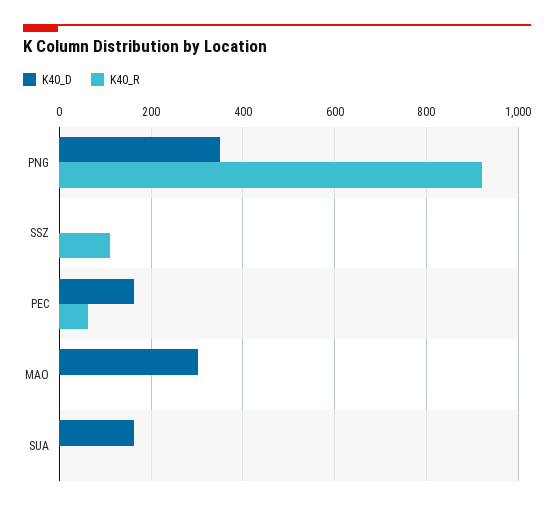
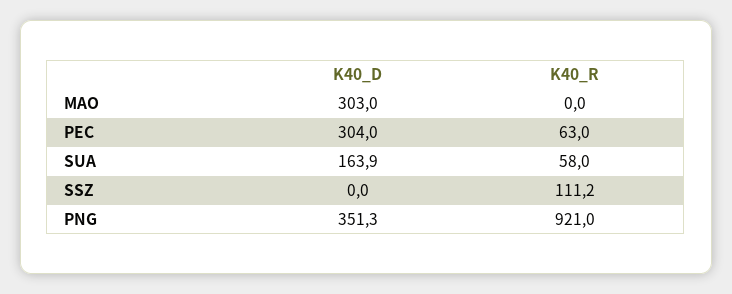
  {
    "K40_D": {
      "PNG": 351.3,
      "SSZ": 0,
-     "PEC": 160,
+     "PEC": 304,
      "MAO": 303,
      "SUA": 163.9
    },
    "K40_R": {
      "PNG": 921,
      "SSZ": 111.2,
      "PEC": 63,
      "MAO": 0,
-     "SUA": 0
+     "SUA": 58
    }
  }

